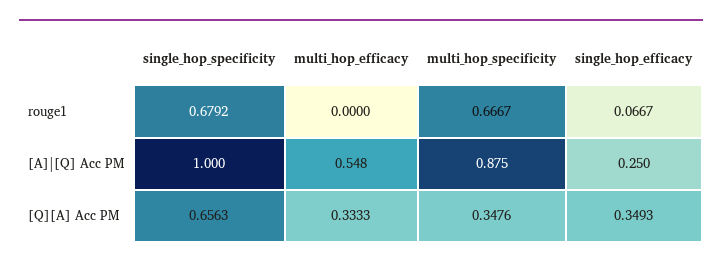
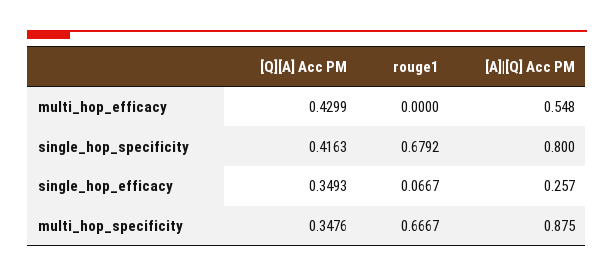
  {
    "single_hop_specificity": {
      "rouge1": 0.6792,
-     "[A]|[Q] Acc PM": 1,
+     "[A]|[Q] Acc PM": 0.8,
-     "[Q][A] Acc PM": 0.6563
+     "[Q][A] Acc PM": 0.4163
    },
    "multi_hop_efficacy": {
      "rouge1": 0,
      "[A]|[Q] Acc PM": 0.548,
-     "[Q][A] Acc PM": 0.3333
+     "[Q][A] Acc PM": 0.4299
    },
    "multi_hop_specificity": {
      "rouge1": 0.6667,
      "[A]|[Q] Acc PM": 0.875,
      "[Q][A] Acc PM": 0.3476
    },
    "single_hop_efficacy": {
      "rouge1": 0.0667,
-     "[A]|[Q] Acc PM": 0.25,
+     "[A]|[Q] Acc PM": 0.257,
      "[Q][A] Acc PM": 0.3493
    }
  }

